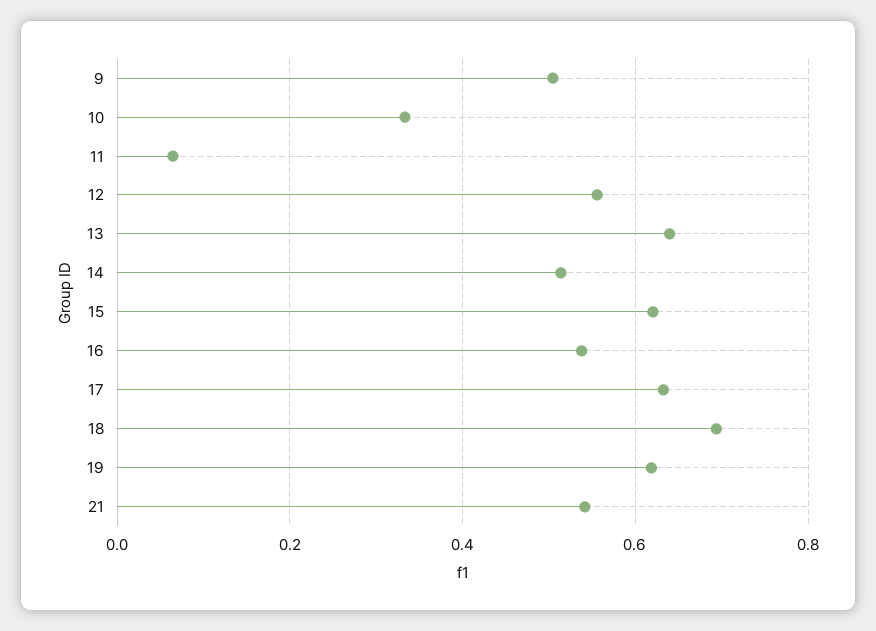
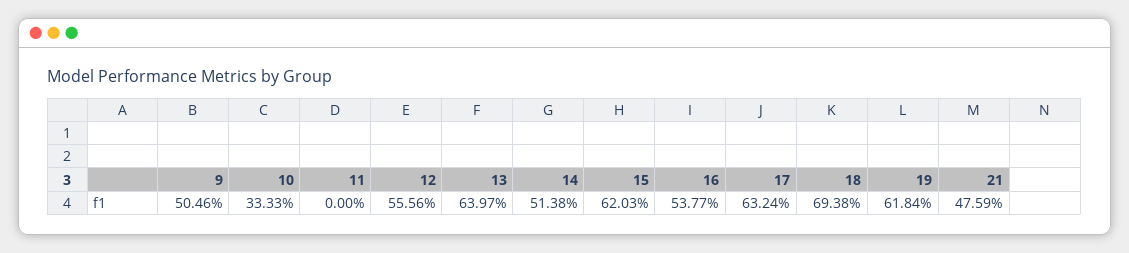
  {
    "9": 0.5046,
    "10": 0.3333,
-   "11": 0.06,
+   "11": 0,
    "12": 0.5556,
    "13": 0.6397,
    "14": 0.5138,
    "15": 0.6203,
    "16": 0.5377,
    "17": 0.6324,
    "18": 0.6938,
    "19": 0.6184,
-   "21": 0.54
+   "21": 0.4759
  }

